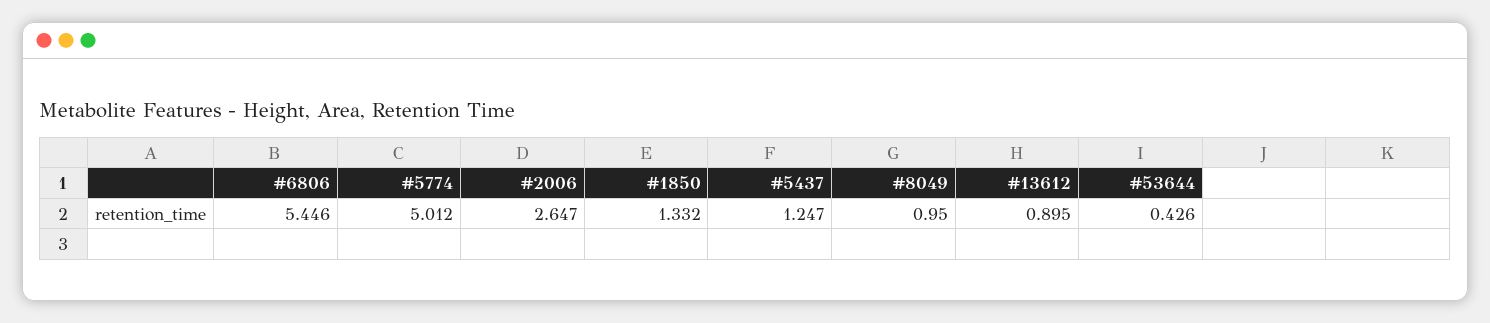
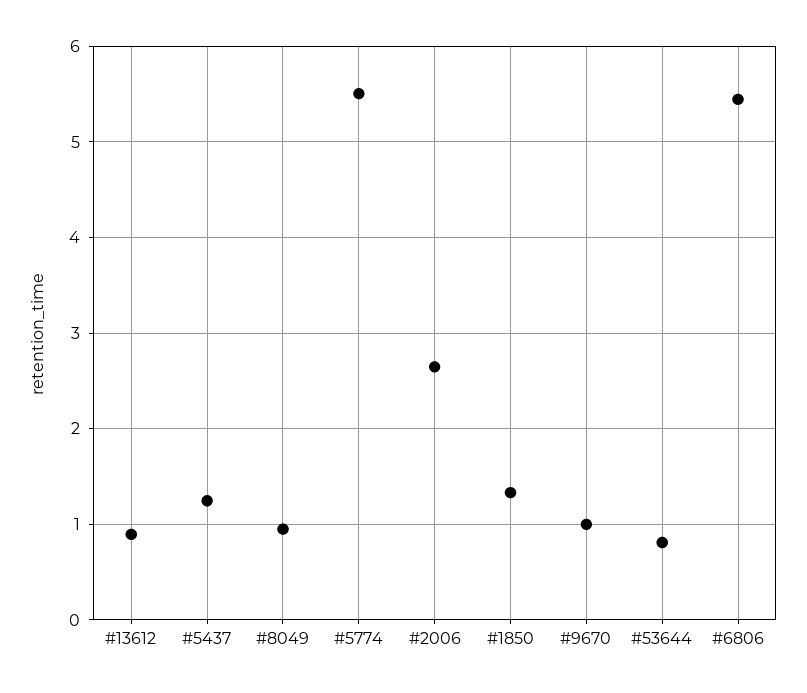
  {
    "#6806": 5.446,
-   "#5774": 5.012,
+   "#5774": 5.5,
    "#2006": 2.647,
    "#1850": 1.332,
    "#5437": 1.247,
    "#8049": 0.95,
    "#13612": 0.895,
-   "#53644": 0.426
+   "#53644": 0.8,
+   "#9670": 1
  }

